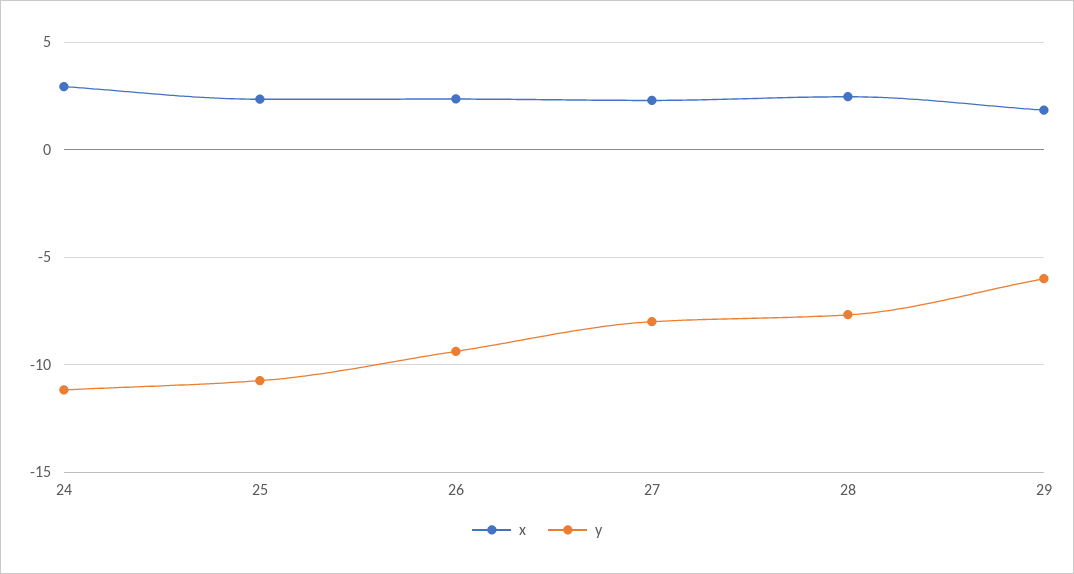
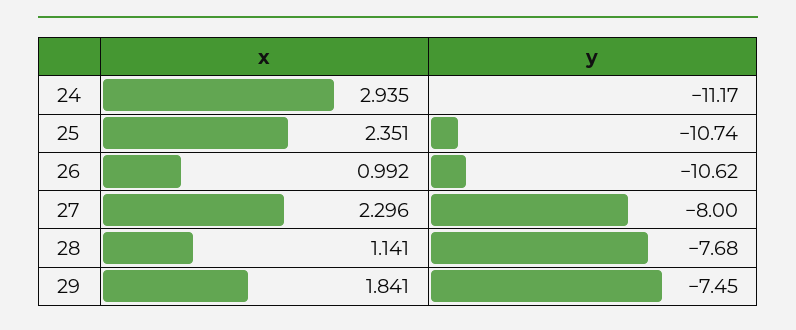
  {
    "x": {
      "24": 2.935,
      "25": 2.351,
-     "26": 2.5,
+     "26": 0.992,
      "27": 2.296,
-     "28": 2.5,
+     "28": 1.141,
      "29": 1.841
    },
    "y": {
      "24": -11.17,
      "25": -10.74,
-     "26": -9.5,
+     "26": -10.62,
      "27": -8,
      "28": -7.68,
-     "29": -6
+     "29": -7.45
    }
  }

